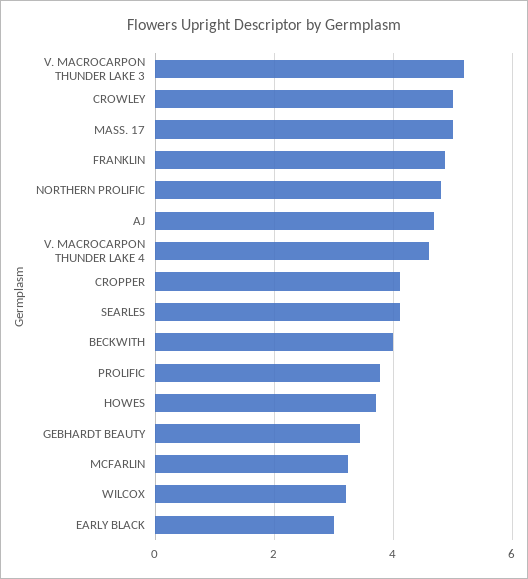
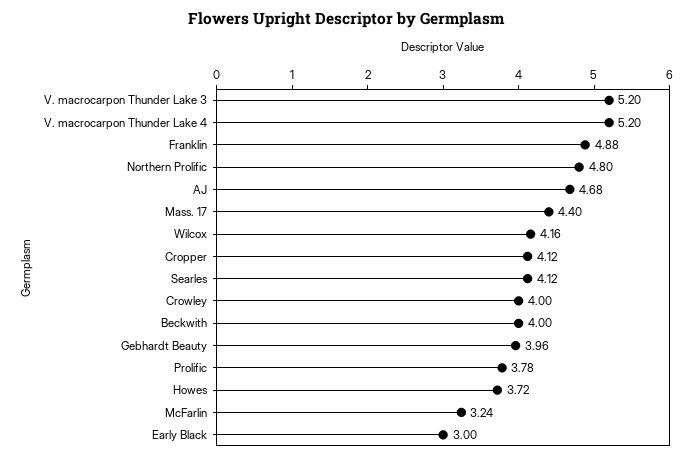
  {
    "V. MACROCARPON THUNDER LAKE 3": 5.2,
-   "CROWLEY": 5,
+   "CROWLEY": 4,
-   "MASS. 17": 5,
+   "MASS. 17": 4.4,
    "FRANKLIN": 4.88,
    "NORTHERN PROLIFIC": 4.8,
    "AJ": 4.68,
-   "V. MACROCARPON THUNDER LAKE 4": 4.6,
+   "V. MACROCARPON THUNDER LAKE 4": 5.2,
    "CROPPER": 4.12,
    "SEARLES": 4.12,
    "BECKWITH": 4,
    "PROLIFIC": 3.78,
    "HOWES": 3.72,
-   "GEBHARDT BEAUTY": 3.4,
+   "GEBHARDT BEAUTY": 3.96,
    "MCFARLIN": 3.24,
-   "WILCOX": 3.2,
+   "WILCOX": 4.16,
    "EARLY BLACK": 3
  }

